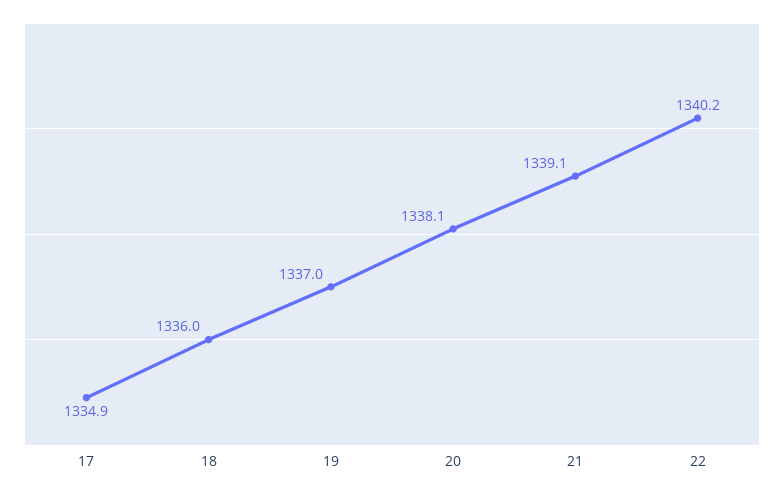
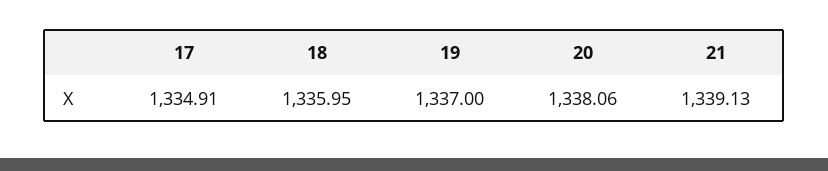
  {
    "17": 1334.91,
    "18": 1335.95,
    "19": 1337,
    "20": 1338.06,
-   "21": 1339.13,
+   "21": 1339.13
-   "22": 1340.2
  }

